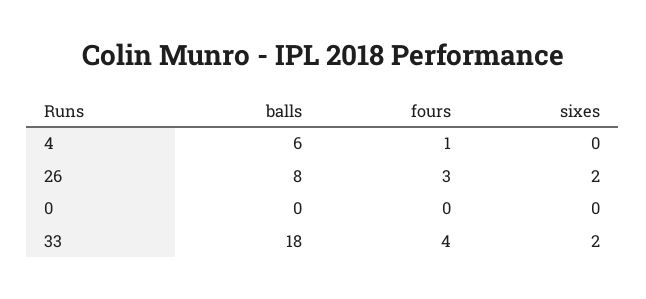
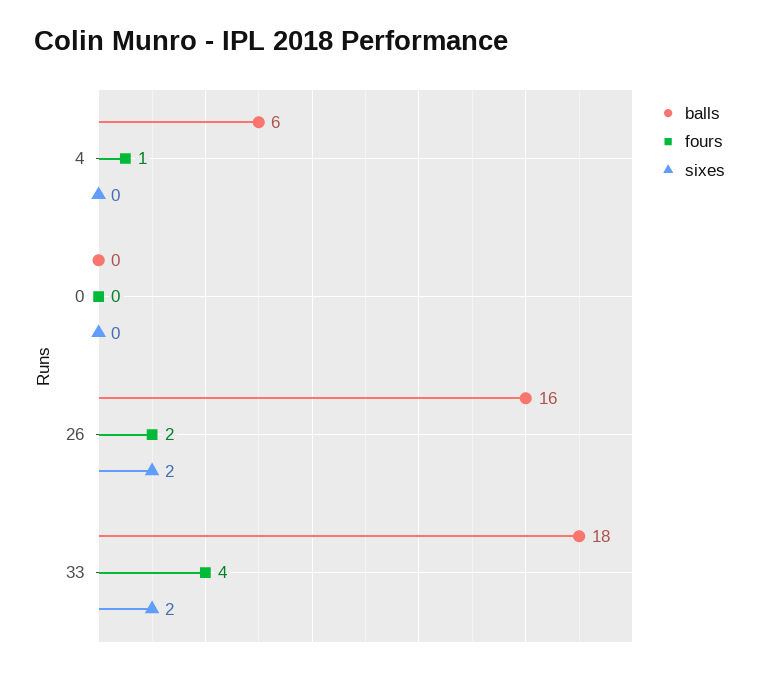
  {
    "balls": {
      "4": 6,
-     "26": 8,
+     "26": 16,
      "0": 0,
      "33": 18
    },
    "fours": {
      "4": 1,
-     "26": 3,
+     "26": 2,
      "0": 0,
      "33": 4
    },
    "sixes": {
      "4": 0,
      "26": 2,
      "0": 0,
      "33": 2
    }
  }

